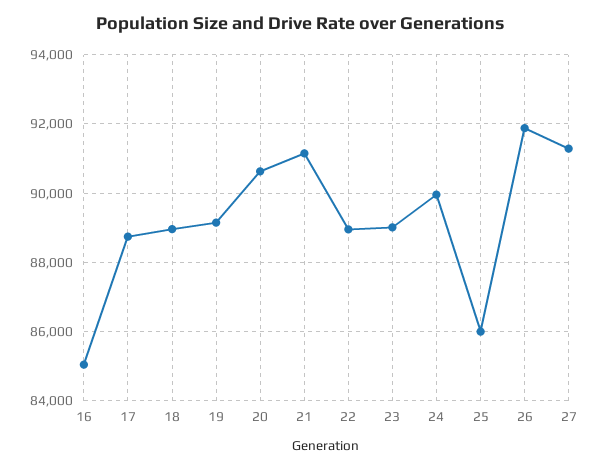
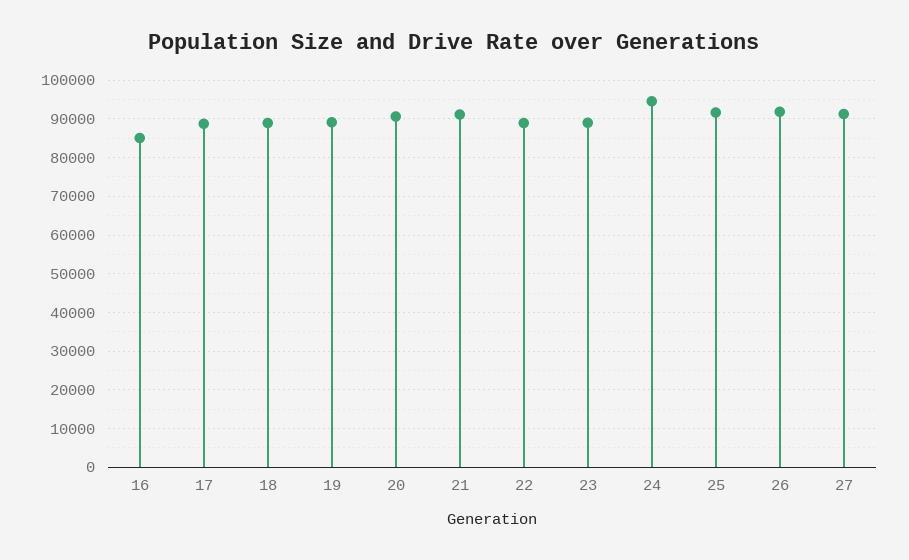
  {
    "16": 85000,
    "17": 88800,
    "18": 89000,
    "19": 89200,
    "20": 90600,
    "21": 91200,
    "22": 89000,
    "23": 89000,
-   "24": 90000,
+   "24": 94000,
-   "25": 86000,
+   "25": 92000,
    "26": 91800,
    "27": 91200
  }

